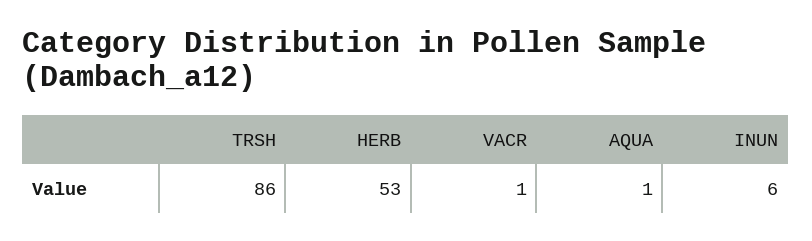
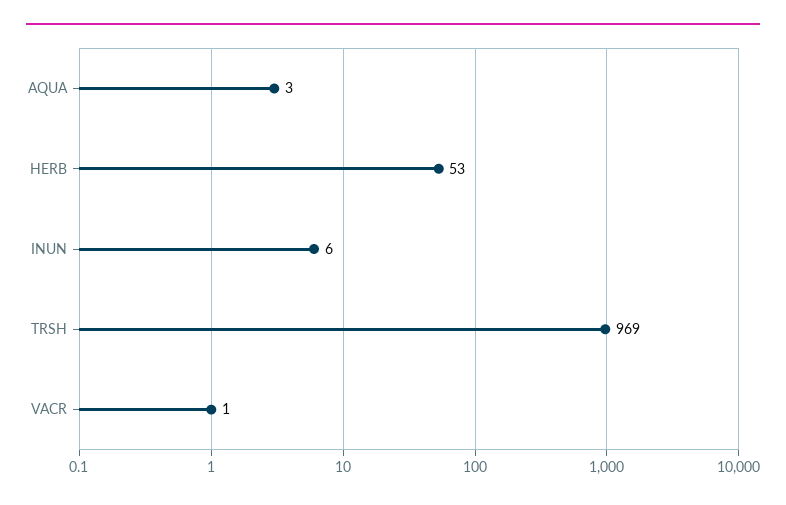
  {
-   "TRSH": 86,
+   "TRSH": 969,
    "HERB": 53,
    "VACR": 1,
-   "AQUA": 1,
+   "AQUA": 3,
    "INUN": 6
  }

